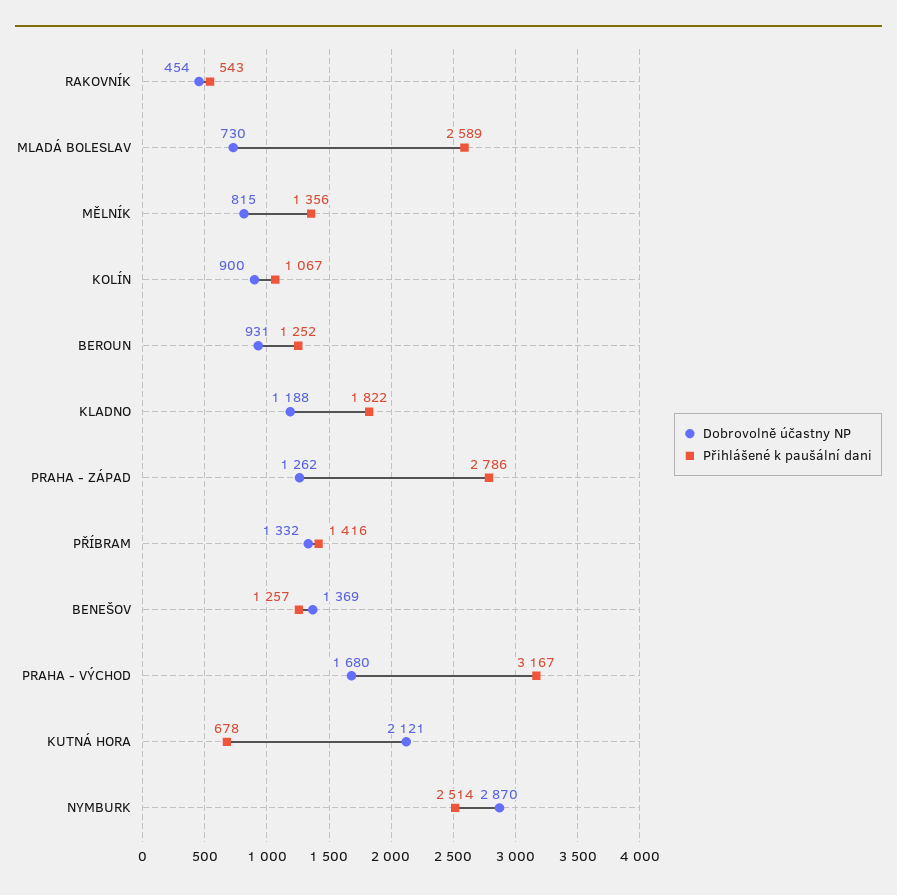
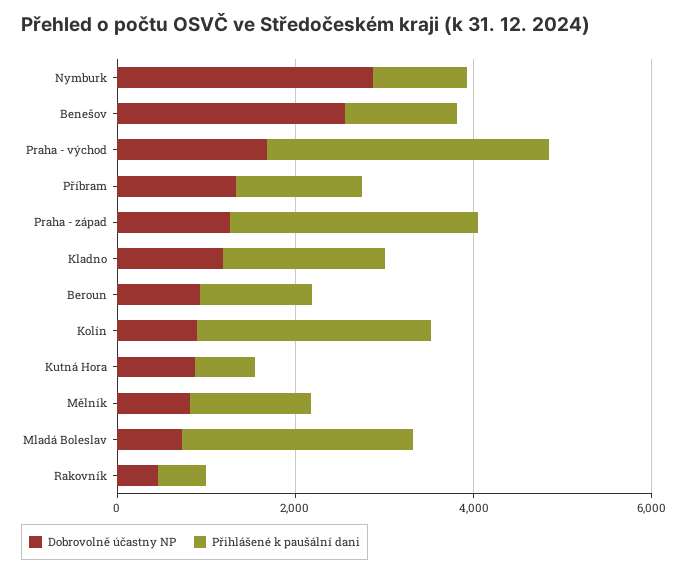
  {
    "Dobrovolně účastny NP": {
      "RAKOVNÍK": 454,
      "MLADÁ BOLESLAV": 730,
      "MĚLNÍK": 815,
      "KOLÍN": 900,
      "BEROUN": 931,
      "KLADNO": 1188,
      "PRAHA - ZÁPAD": 1262,
      "PŘÍBRAM": 1332,
-     "BENEŠOV": 1369,
+     "BENEŠOV": 2500,
      "PRAHA - VÝCHOD": 1680,
-     "KUTNÁ HORA": 2121,
+     "KUTNÁ HORA": 1000,
      "NYMBURK": 2870
    },
    "Přihlášené k paušální dani": {
      "RAKOVNÍK": 543,
      "MLADÁ BOLESLAV": 2589,
      "MĚLNÍK": 1356,
-     "KOLÍN": 1067,
+     "KOLÍN": 2500,
      "BEROUN": 1252,
      "KLADNO": 1822,
      "PRAHA - ZÁPAD": 2786,
      "PŘÍBRAM": 1416,
      "BENEŠOV": 1257,
      "PRAHA - VÝCHOD": 3167,
      "KUTNÁ HORA": 678,
-     "NYMBURK": 2514
+     "NYMBURK": 1000
    }
  }

